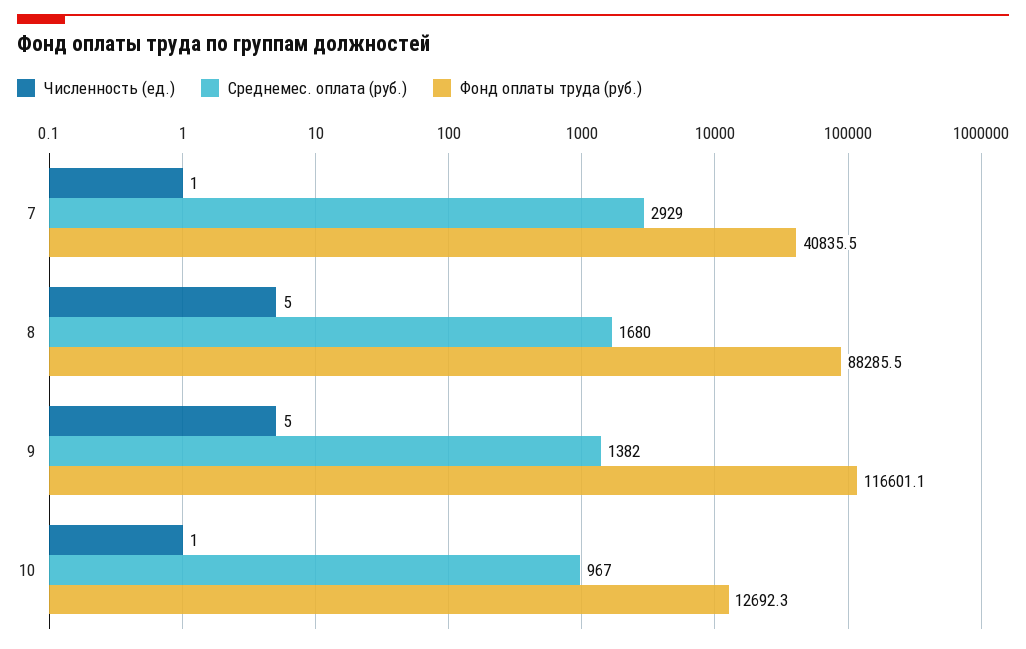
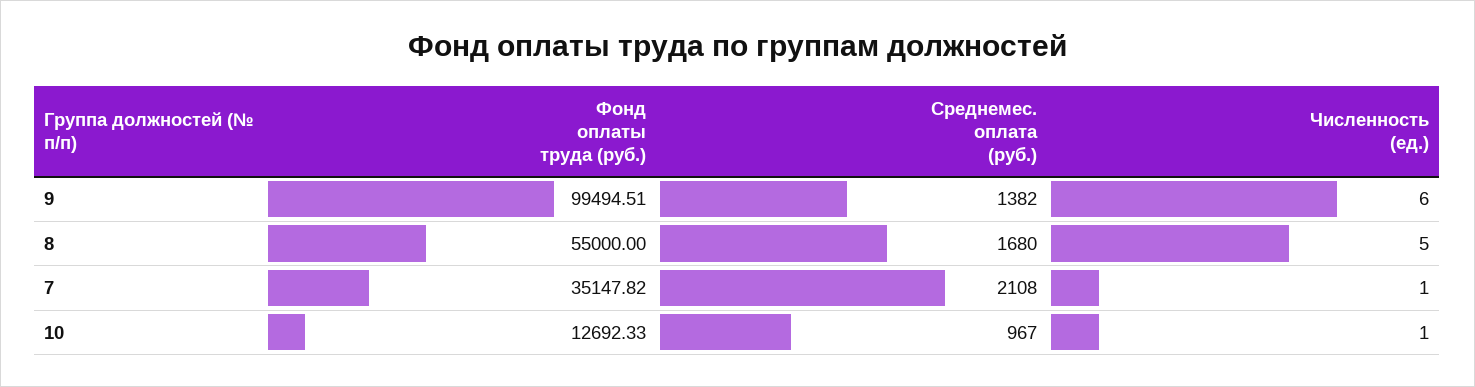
  {
    "Численность (ед.)": {
      "7": 1,
      "8": 5,
-     "9": 5,
+     "9": 6,
      "10": 1
    },
    "Среднемес. оплата (руб.)": {
-     "7": 2929,
+     "7": 2108,
      "8": 1680,
      "9": 1382,
      "10": 967
    },
    "Фонд оплаты труда (руб.)": {
-     "7": 40835.5,
+     "7": 35147.82,
-     "8": 88285.5,
+     "8": 55000,
-     "9": 116601.1,
+     "9": 99494.51,
      "10": 12692.33
    }
  }

